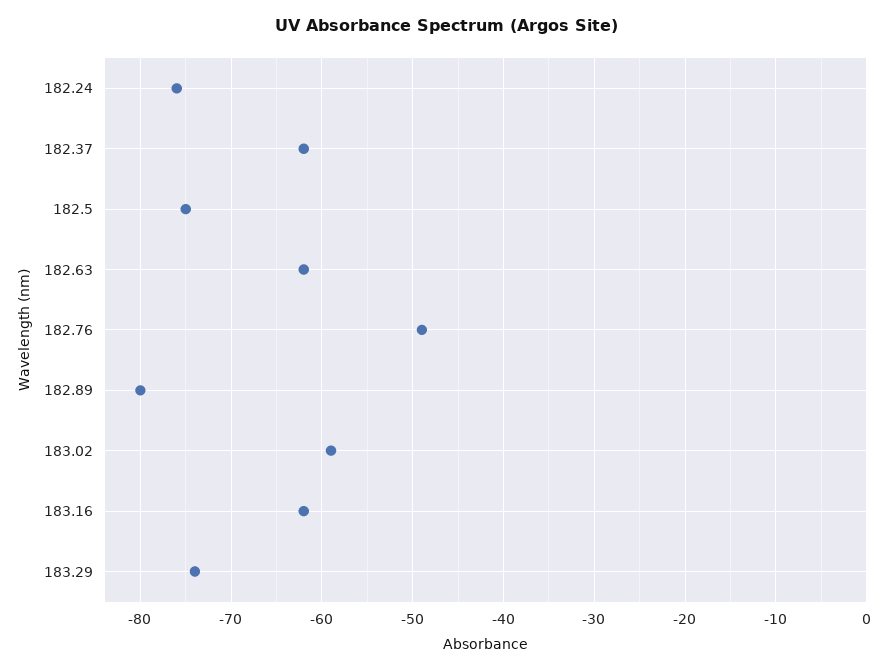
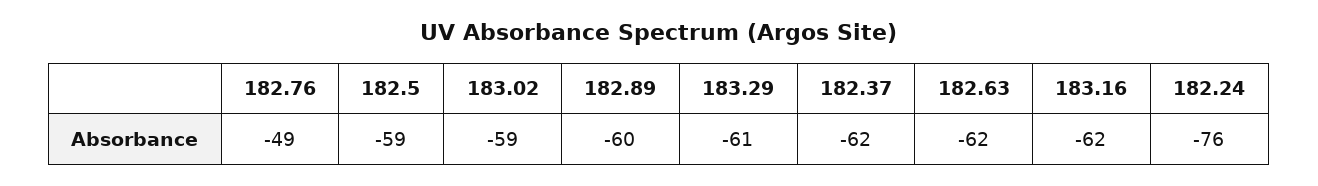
  {
    "182.24": -76,
    "182.37": -62,
-   "182.5": -75,
+   "182.5": -59,
    "182.63": -62,
    "182.76": -49,
-   "182.89": -80,
+   "182.89": -60,
    "183.02": -59,
    "183.16": -62,
-   "183.29": -74
+   "183.29": -61
  }

